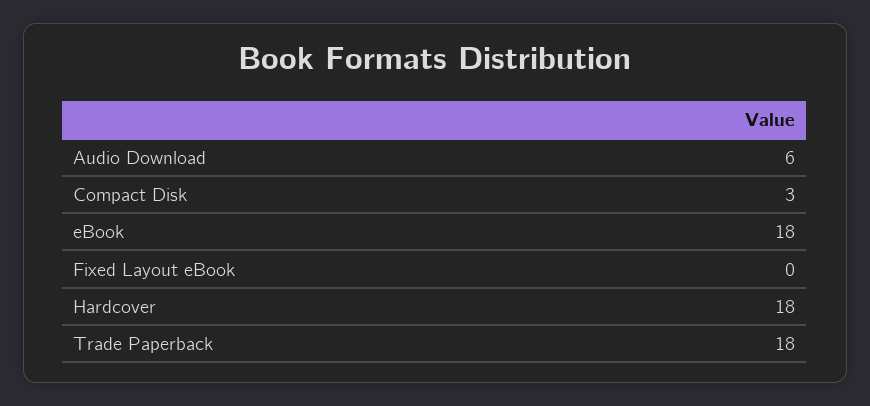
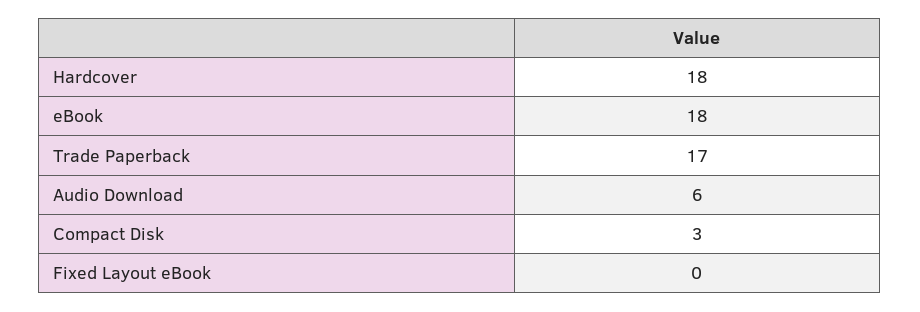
  {
    "Audio Download": 6,
    "Compact Disk": 3,
    "eBook": 18,
    "Fixed Layout eBook": 0,
    "Hardcover": 18,
-   "Trade Paperback": 18
+   "Trade Paperback": 17
  }

